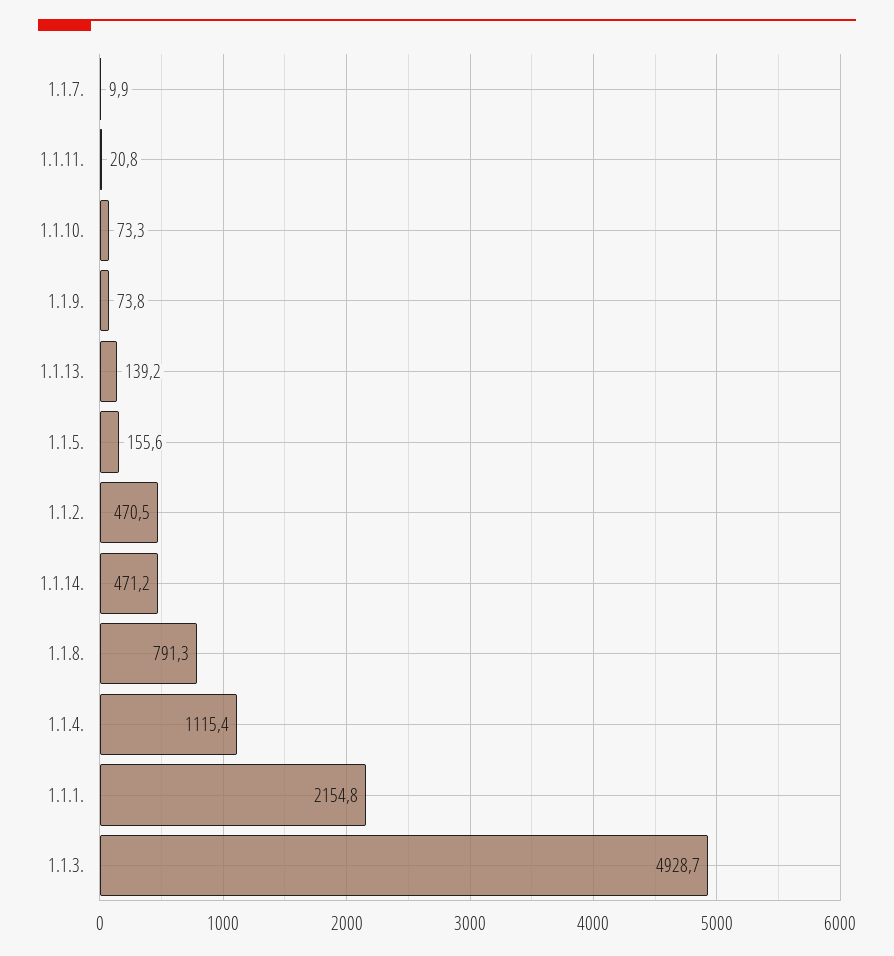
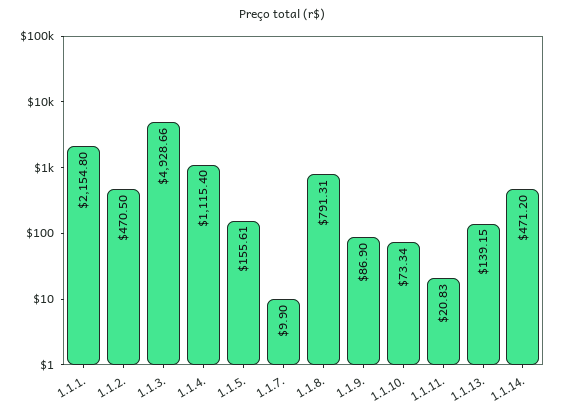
  {
    "1.1.7.": 9.9,
    "1.1.11.": 20.83,
    "1.1.10.": 73.34,
-   "1.1.9.": 73.8,
+   "1.1.9.": 86.9,
    "1.1.13.": 139.15,
    "1.1.5.": 155.61,
    "1.1.2.": 470.5,
    "1.1.14.": 471.2,
    "1.1.8.": 791.31,
    "1.1.4.": 1115.4,
    "1.1.1.": 2154.8,
    "1.1.3.": 4928.66
  }

